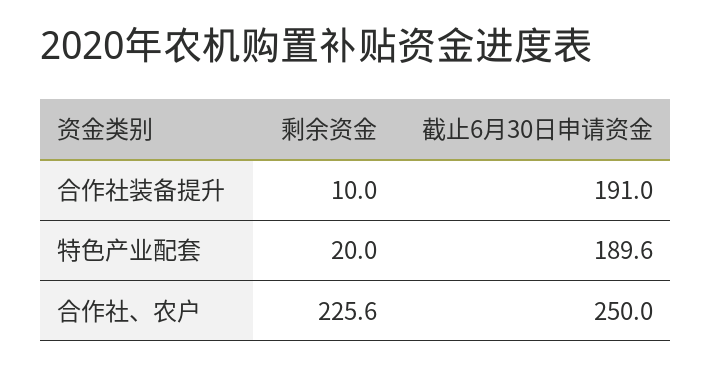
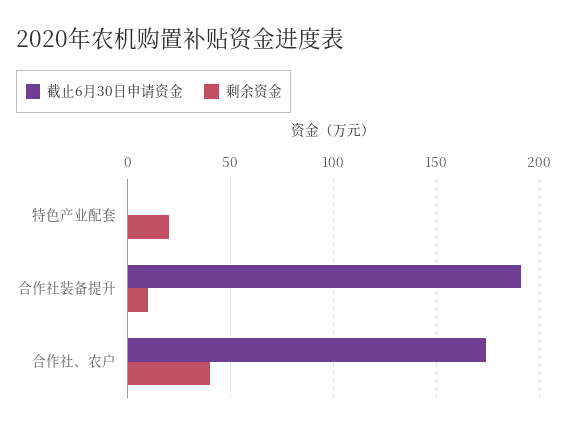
  {
    "剩余资金": {
      "合作社装备提升": 10,
      "特色产业配套": 20,
-     "合作社、农户": 225.6
+     "合作社、农户": 40
    },
    "截止6月30日申请资金": {
      "合作社装备提升": 191,
-     "特色产业配套": 189.6,
+     "特色产业配套": 0,
-     "合作社、农户": 250
+     "合作社、农户": 175
    }
  }

